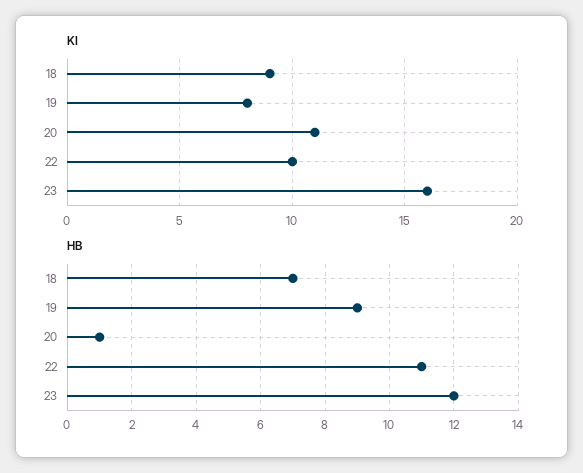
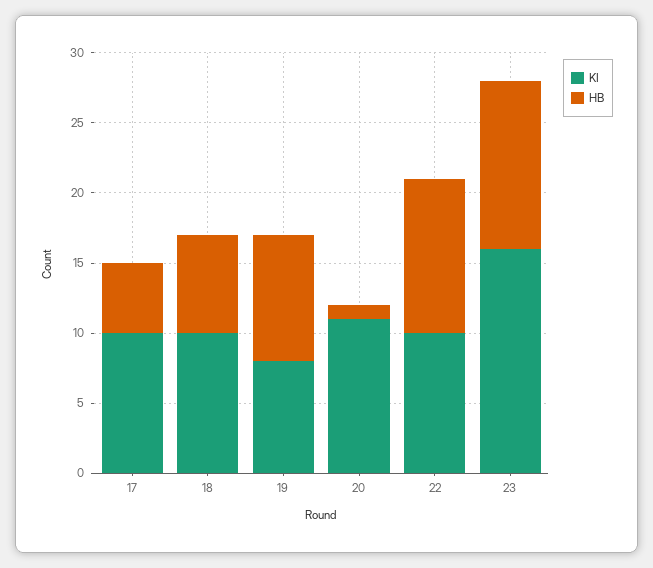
  {
    "KI": {
-     "18": 9,
+     "18": 10,
      "19": 8,
      "20": 11,
      "22": 10,
-     "23": 16
+     "23": 16,
+     "17": 10
    },
    "HB": {
      "18": 7,
      "19": 9,
      "20": 1,
      "22": 11,
-     "23": 12
+     "23": 12,
+     "17": 5
    }
  }

